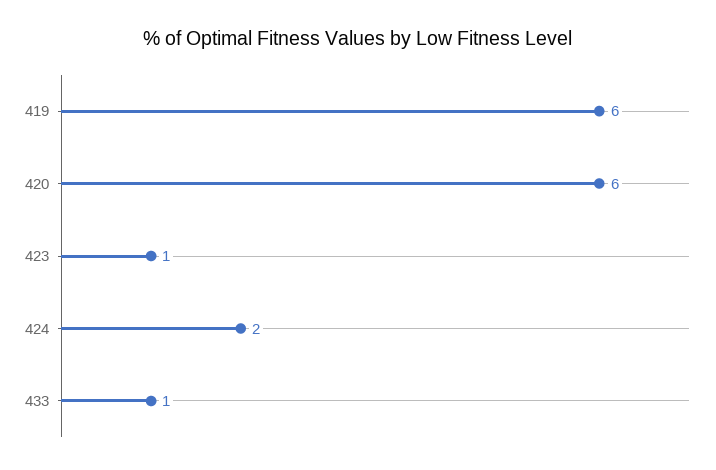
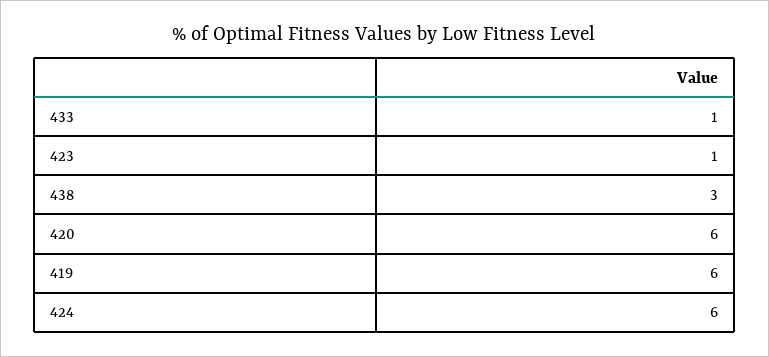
  {
    "419": 6,
    "420": 6,
    "423": 1,
-   "424": 2,
+   "424": 6,
-   "433": 1
+   "433": 1,
+   "438": 3
  }

